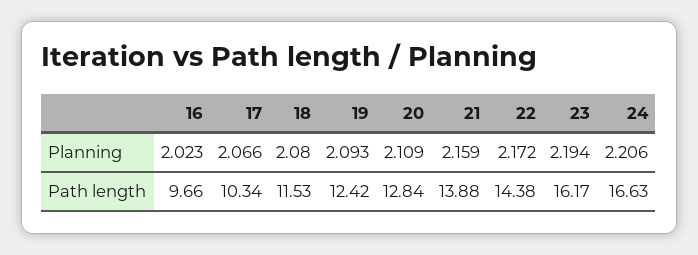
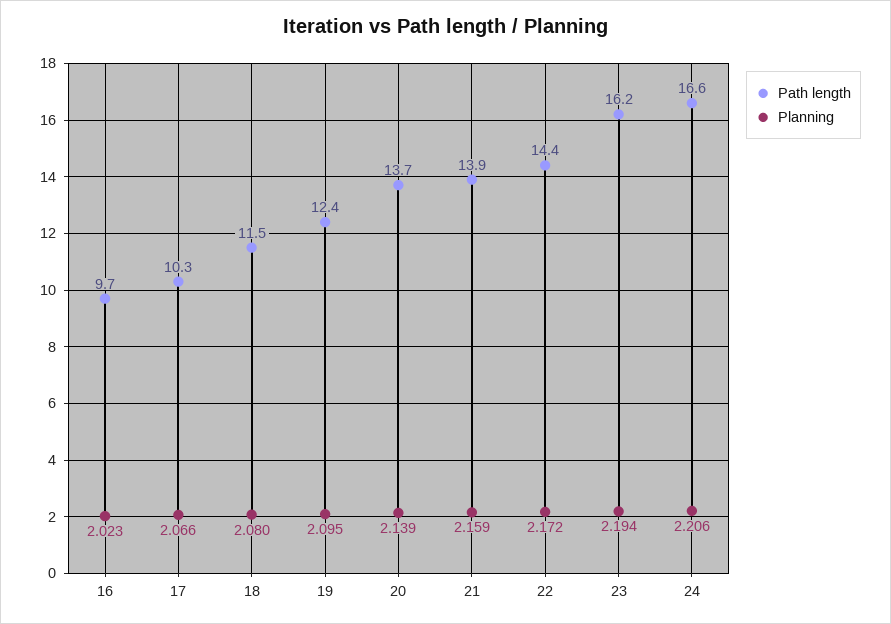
  {
    "Planning": {
      "16": 2.023,
      "17": 2.066,
      "18": 2.08,
-     "19": 2.093,
+     "19": 2.095,
-     "20": 2.109,
+     "20": 2.139,
      "21": 2.159,
      "22": 2.172,
      "23": 2.194,
      "24": 2.206
    },
    "Path length": {
      "16": 9.66,
      "17": 10.34,
      "18": 11.53,
      "19": 12.42,
-     "20": 12.84,
+     "20": 13.7,
      "21": 13.88,
      "22": 14.38,
      "23": 16.17,
      "24": 16.63
    }
  }

